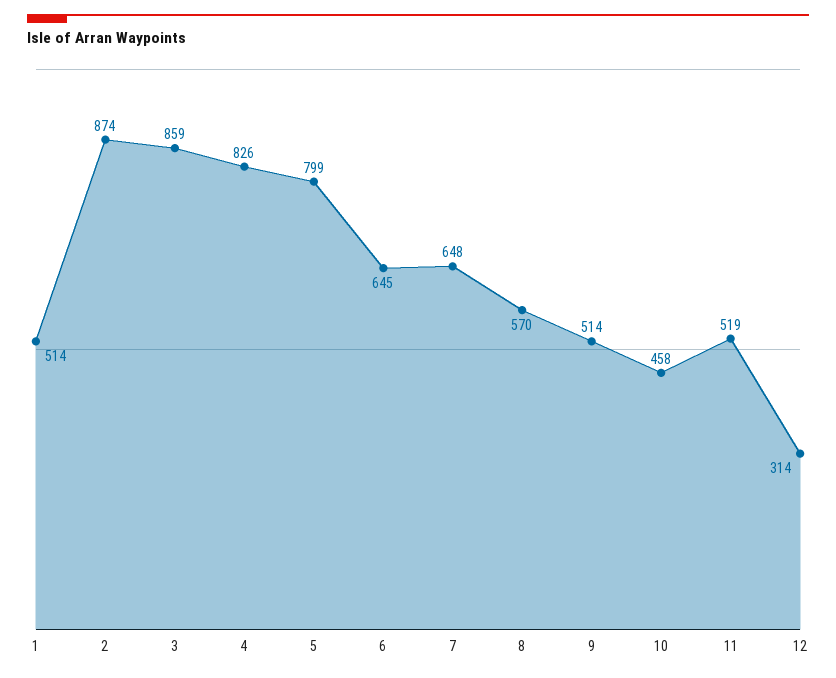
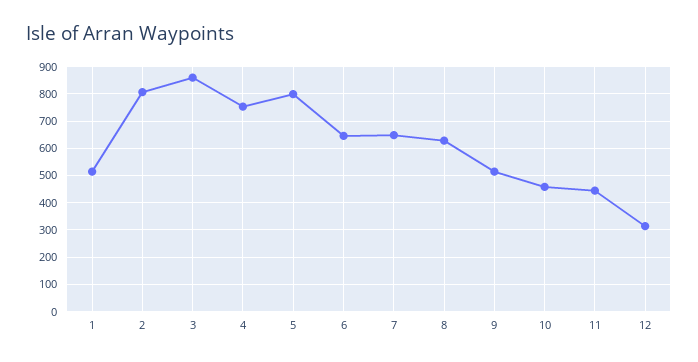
  {
    "1": 514,
-   "2": 874,
+   "2": 800,
    "3": 859,
-   "4": 826,
+   "4": 750,
    "5": 799,
    "6": 645,
    "7": 648,
-   "8": 570,
+   "8": 625,
    "9": 514,
    "10": 458,
-   "11": 519,
+   "11": 450,
    "12": 314
  }

